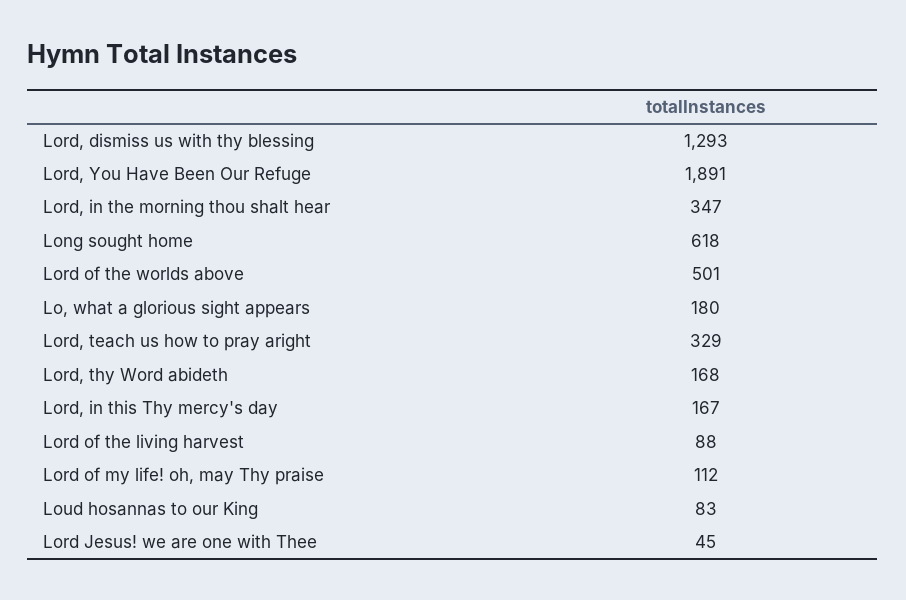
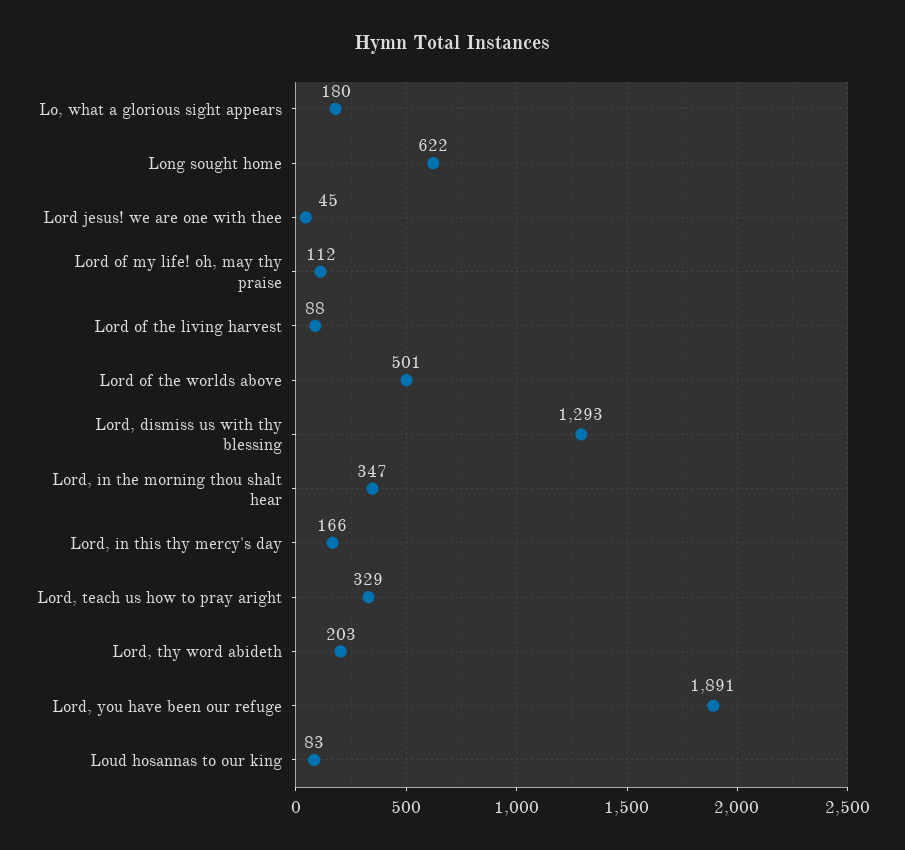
  {
    "Lord, dismiss us with thy blessing": 1293,
    "Lord, You Have Been Our Refuge": 1891,
    "Lord, in the morning thou shalt hear": 347,
-   "Long sought home": 618,
+   "Long sought home": 622,
    "Lord of the worlds above": 501,
    "Lo, what a glorious sight appears": 180,
    "Lord, teach us how to pray aright": 329,
-   "Lord, thy Word abideth": 168,
+   "Lord, thy Word abideth": 203,
-   "Lord, in this Thy mercy's day": 167,
+   "Lord, in this Thy mercy's day": 166,
    "Lord of the living harvest": 88,
    "Lord of my life! oh, may Thy praise": 112,
    "Loud hosannas to our King": 83,
    "Lord Jesus! we are one with Thee": 45
  }

